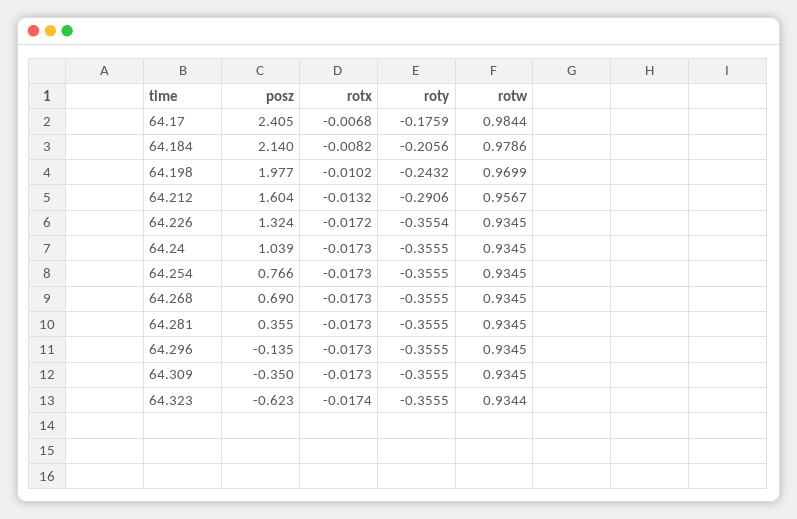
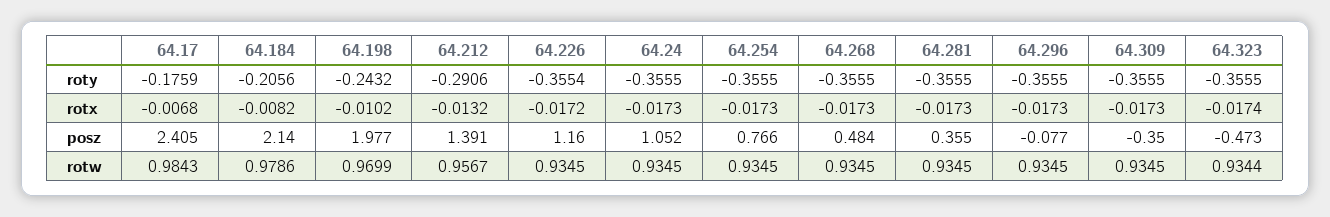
  {
    "posz": {
      "64.17": 2.405,
      "64.184": 2.14,
      "64.198": 1.977,
-     "64.212": 1.604,
+     "64.212": 1.391,
-     "64.226": 1.324,
+     "64.226": 1.16,
-     "64.24": 1.039,
+     "64.24": 1.052,
      "64.254": 0.766,
-     "64.268": 0.69,
+     "64.268": 0.484,
      "64.281": 0.355,
-     "64.296": -0.135,
+     "64.296": -0.077,
      "64.309": -0.35,
-     "64.323": -0.623
+     "64.323": -0.473
    },
    "rotx": {
      "64.17": -0.0068,
      "64.184": -0.0082,
      "64.198": -0.0102,
      "64.212": -0.0132,
      "64.226": -0.0172,
      "64.24": -0.0173,
      "64.254": -0.0173,
      "64.268": -0.0173,
      "64.281": -0.0173,
      "64.296": -0.0173,
      "64.309": -0.0173,
      "64.323": -0.0174
    },
    "roty": {
      "64.17": -0.1759,
      "64.184": -0.2056,
      "64.198": -0.2432,
      "64.212": -0.2906,
      "64.226": -0.3554,
      "64.24": -0.3555,
      "64.254": -0.3555,
      "64.268": -0.3555,
      "64.281": -0.3555,
      "64.296": -0.3555,
      "64.309": -0.3555,
      "64.323": -0.3555
    },
    "rotw": {
-     "64.17": 0.9844,
+     "64.17": 0.9843,
      "64.184": 0.9786,
      "64.198": 0.9699,
      "64.212": 0.9567,
      "64.226": 0.9345,
      "64.24": 0.9345,
      "64.254": 0.9345,
      "64.268": 0.9345,
      "64.281": 0.9345,
      "64.296": 0.9345,
      "64.309": 0.9345,
      "64.323": 0.9344
    }
  }

